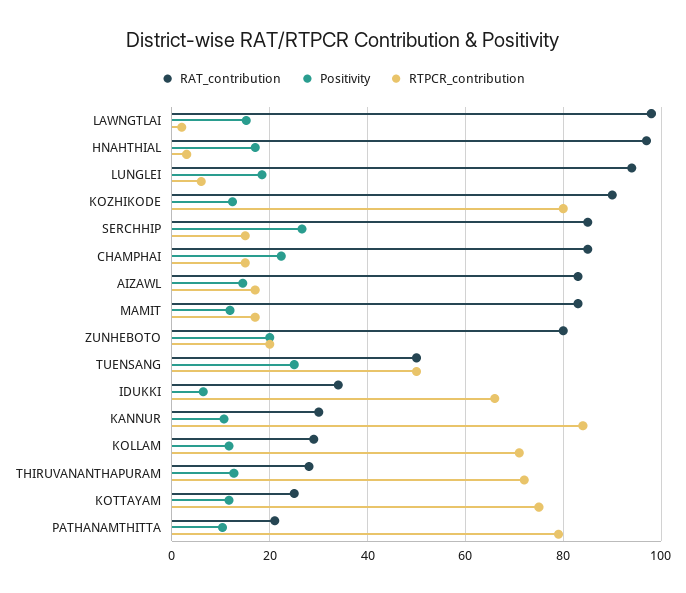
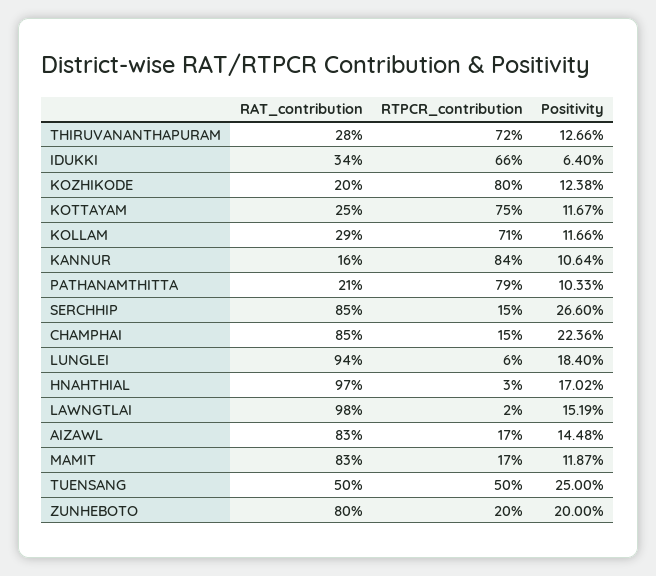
  {
    "RAT_contribution": {
      "LAWNGTLAI": 98,
      "HNAHTHIAL": 97,
      "LUNGLEI": 94,
-     "KOZHIKODE": 90,
+     "KOZHIKODE": 20,
      "SERCHHIP": 85,
      "CHAMPHAI": 85,
      "AIZAWL": 83,
      "MAMIT": 83,
      "ZUNHEBOTO": 80,
      "TUENSANG": 50,
      "IDUKKI": 34,
-     "KANNUR": 30,
+     "KANNUR": 16,
      "KOLLAM": 29,
      "THIRUVANANTHAPURAM": 28,
      "KOTTAYAM": 25,
      "PATHANAMTHITTA": 21
    },
    "Positivity": {
      "LAWNGTLAI": 15.19,
      "HNAHTHIAL": 17.02,
      "LUNGLEI": 18.4,
      "KOZHIKODE": 12.38,
      "SERCHHIP": 26.6,
      "CHAMPHAI": 22.36,
      "AIZAWL": 14.48,
      "MAMIT": 11.87,
      "ZUNHEBOTO": 20,
      "TUENSANG": 25,
      "IDUKKI": 6.4,
      "KANNUR": 10.64,
      "KOLLAM": 11.66,
      "THIRUVANANTHAPURAM": 12.66,
      "KOTTAYAM": 11.67,
      "PATHANAMTHITTA": 10.33
    },
    "RTPCR_contribution": {
      "LAWNGTLAI": 2,
      "HNAHTHIAL": 3,
      "LUNGLEI": 6,
      "KOZHIKODE": 80,
      "SERCHHIP": 15,
      "CHAMPHAI": 15,
      "AIZAWL": 17,
      "MAMIT": 17,
      "ZUNHEBOTO": 20,
      "TUENSANG": 50,
      "IDUKKI": 66,
      "KANNUR": 84,
      "KOLLAM": 71,
      "THIRUVANANTHAPURAM": 72,
      "KOTTAYAM": 75,
      "PATHANAMTHITTA": 79
    }
  }

